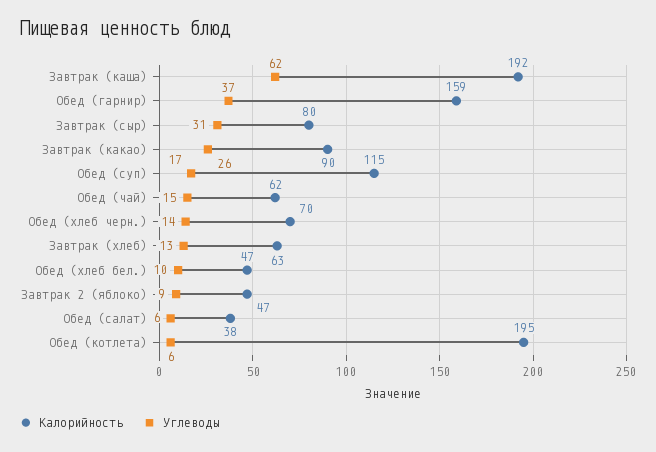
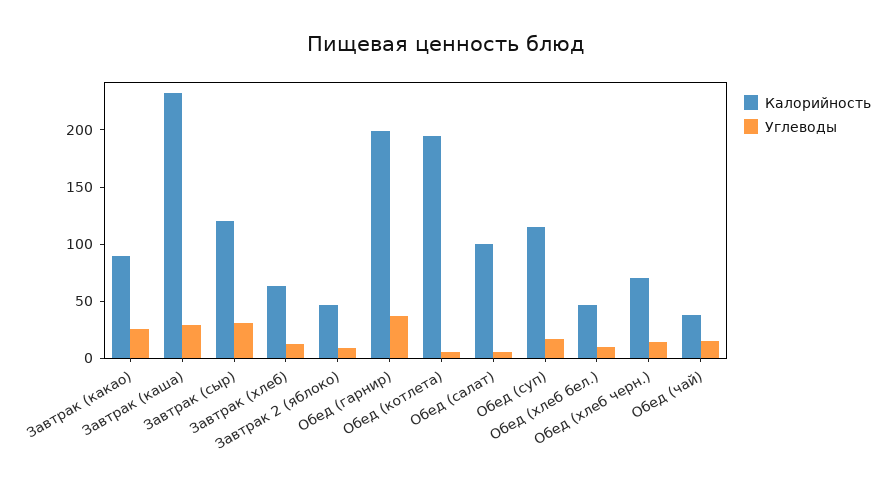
  {
    "Калорийность": {
-     "Завтрак (каша)": 192,
+     "Завтрак (каша)": 230,
-     "Обед (гарнир)": 159,
+     "Обед (гарнир)": 200,
-     "Завтрак (сыр)": 80,
+     "Завтрак (сыр)": 120,
      "Завтрак (какао)": 90,
      "Обед (суп)": 115,
-     "Обед (чай)": 62,
+     "Обед (чай)": 40,
      "Обед (хлеб черн.)": 70,
      "Завтрак (хлеб)": 63,
      "Обед (хлеб бел.)": 47,
      "Завтрак 2 (яблоко)": 47,
-     "Обед (салат)": 38,
+     "Обед (салат)": 100,
      "Обед (котлета)": 195
    },
    "Углеводы": {
-     "Завтрак (каша)": 62,
+     "Завтрак (каша)": 30,
      "Обед (гарнир)": 37,
      "Завтрак (сыр)": 31,
      "Завтрак (какао)": 26,
      "Обед (суп)": 17,
      "Обед (чай)": 15,
      "Обед (хлеб черн.)": 14,
      "Завтрак (хлеб)": 13,
      "Обед (хлеб бел.)": 10,
      "Завтрак 2 (яблоко)": 9,
      "Обед (салат)": 6,
      "Обед (котлета)": 6
    }
  }

